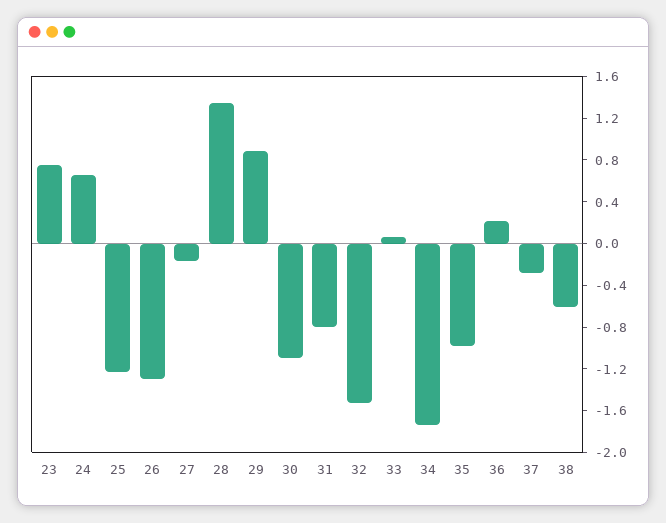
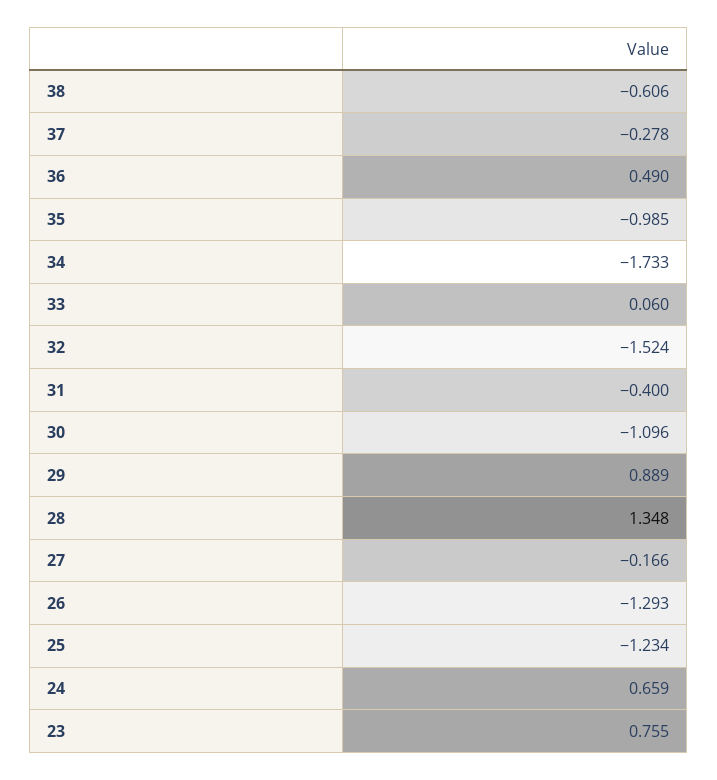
  {
    "23": 0.755,
    "24": 0.659,
    "25": -1.234,
    "26": -1.293,
    "27": -0.166,
    "28": 1.348,
    "29": 0.889,
    "30": -1.096,
-   "31": -0.8,
+   "31": -0.4,
    "32": -1.524,
    "33": 0.06,
    "34": -1.733,
    "35": -0.985,
-   "36": 0.2,
+   "36": 0.49,
    "37": -0.278,
    "38": -0.606
  }

